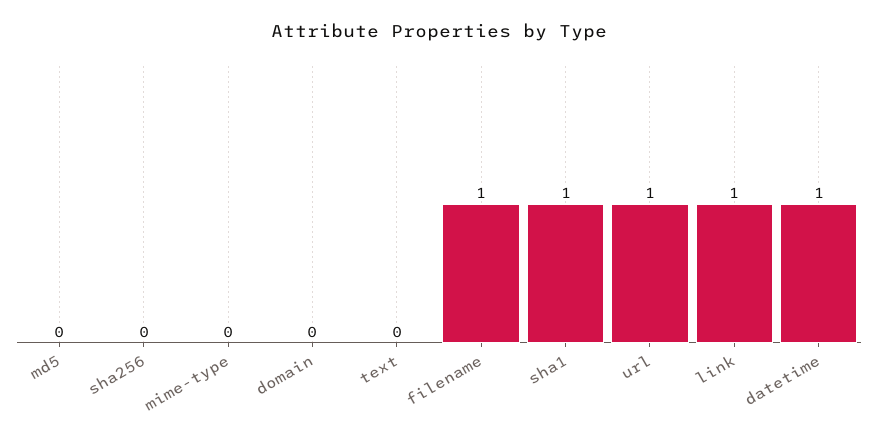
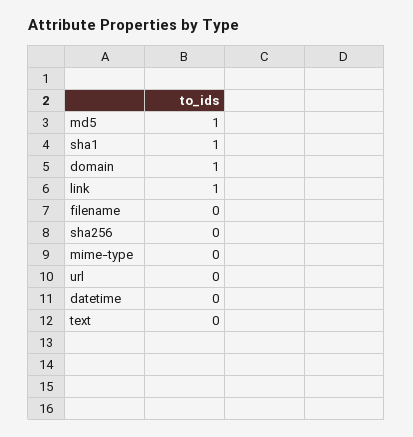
  {
-   "md5": 0,
+   "md5": 1,
    "sha256": 0,
    "mime-type": 0,
-   "domain": 0,
+   "domain": 1,
    "text": 0,
-   "filename": 1,
+   "filename": 0,
    "sha1": 1,
-   "url": 1,
+   "url": 0,
    "link": 1,
-   "datetime": 1
+   "datetime": 0
  }

